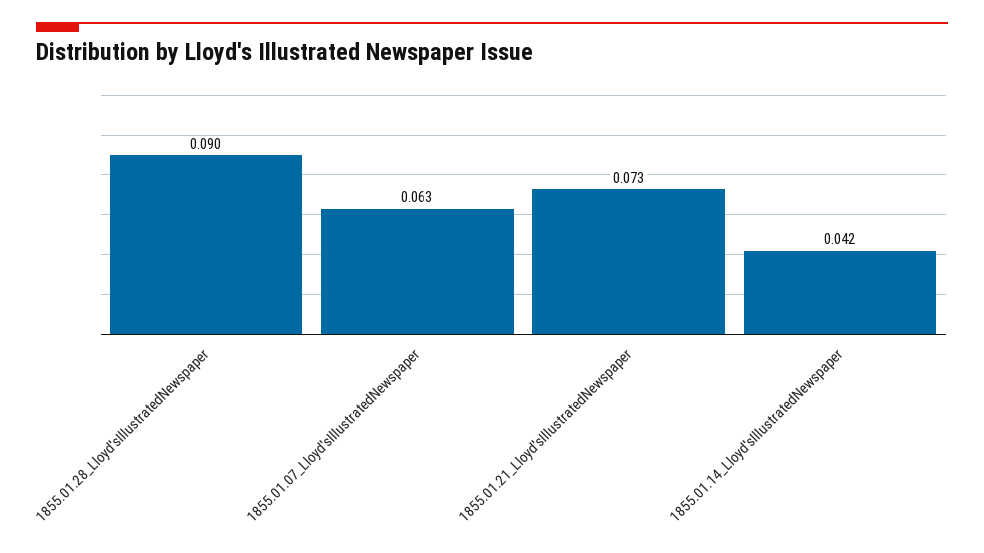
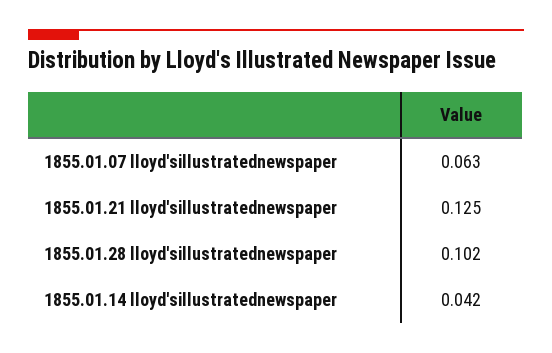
  {
-   "1855.01.28_Lloyd'sIllustratedNewspaper": 0.09,
+   "1855.01.28_Lloyd'sIllustratedNewspaper": 0.102,
    "1855.01.07_Lloyd'sIllustratedNewspaper": 0.063,
-   "1855.01.21_Lloyd'sIllustratedNewspaper": 0.073,
+   "1855.01.21_Lloyd'sIllustratedNewspaper": 0.125,
    "1855.01.14_Lloyd'sIllustratedNewspaper": 0.042
  }

